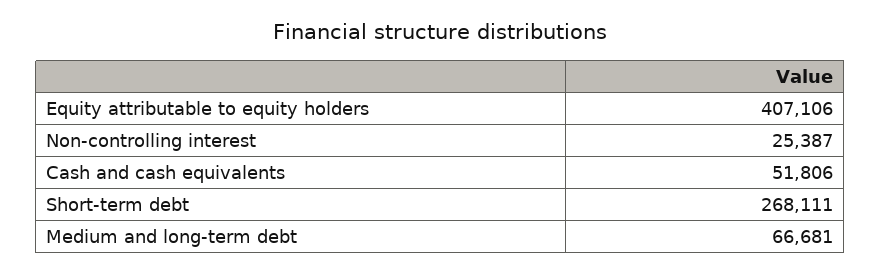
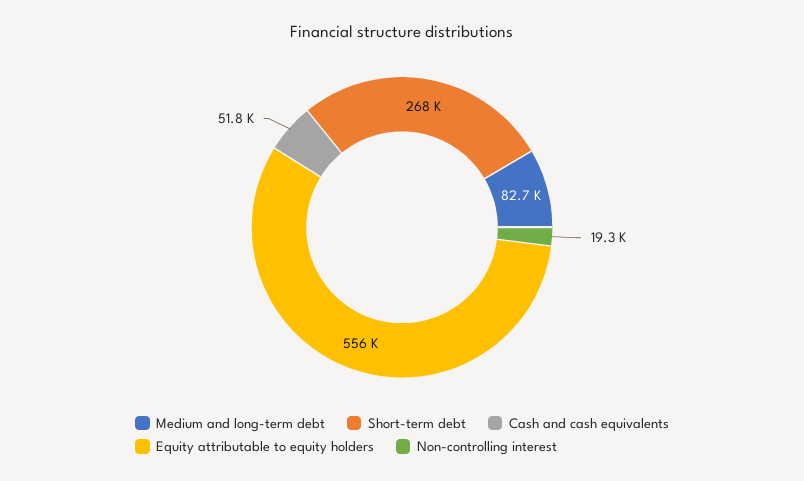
  {
-   "Equity attributable to equity holders": 407106,
+   "Equity attributable to equity holders": 556000,
-   "Non-controlling interest": 25387,
+   "Non-controlling interest": 19300,
    "Cash and cash equivalents": 51806,
    "Short-term debt": 268111,
-   "Medium and long-term debt": 66681
+   "Medium and long-term debt": 82700
  }

